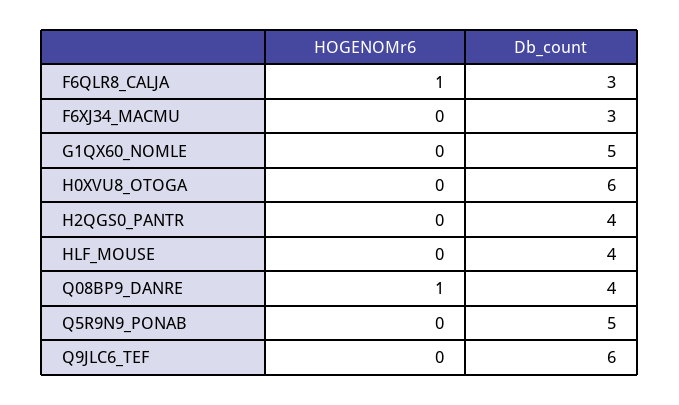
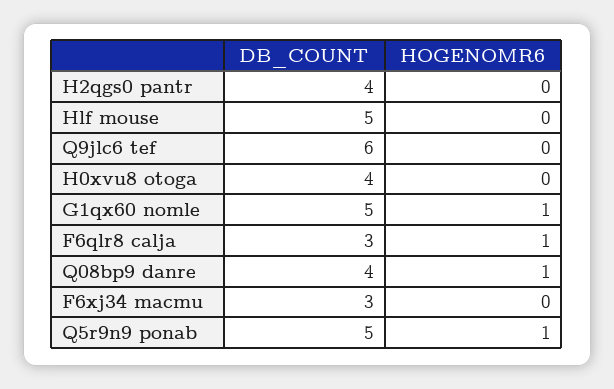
  {
    "HOGENOMr6": {
      "F6QLR8_CALJA": 1,
      "F6XJ34_MACMU": 0,
-     "G1QX60_NOMLE": 0,
+     "G1QX60_NOMLE": 1,
      "H0XVU8_OTOGA": 0,
      "H2QGS0_PANTR": 0,
      "HLF_MOUSE": 0,
      "Q08BP9_DANRE": 1,
-     "Q5R9N9_PONAB": 0,
+     "Q5R9N9_PONAB": 1,
      "Q9JLC6_TEF": 0
    },
    "Db_count": {
      "F6QLR8_CALJA": 3,
      "F6XJ34_MACMU": 3,
      "G1QX60_NOMLE": 5,
-     "H0XVU8_OTOGA": 6,
+     "H0XVU8_OTOGA": 4,
      "H2QGS0_PANTR": 4,
-     "HLF_MOUSE": 4,
+     "HLF_MOUSE": 5,
      "Q08BP9_DANRE": 4,
      "Q5R9N9_PONAB": 5,
      "Q9JLC6_TEF": 6
    }
  }

